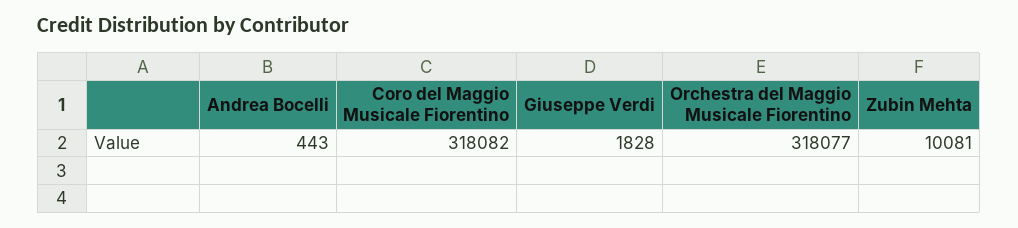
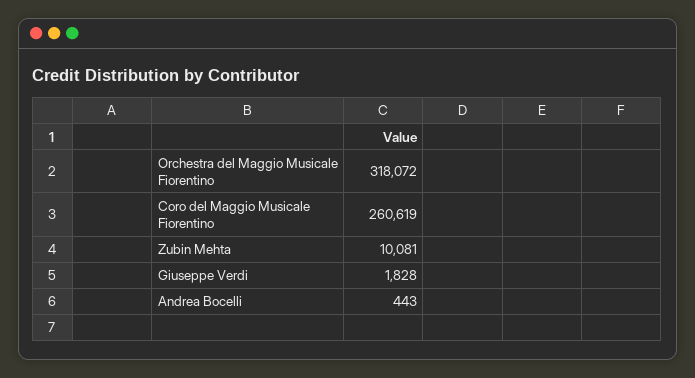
  {
    "Andrea Bocelli": 443,
-   "Coro del Maggio Musicale Fiorentino": 318082,
+   "Coro del Maggio Musicale Fiorentino": 260619,
    "Giuseppe Verdi": 1828,
-   "Orchestra del Maggio Musicale Fiorentino": 318077,
+   "Orchestra del Maggio Musicale Fiorentino": 318072,
    "Zubin Mehta": 10081
  }

